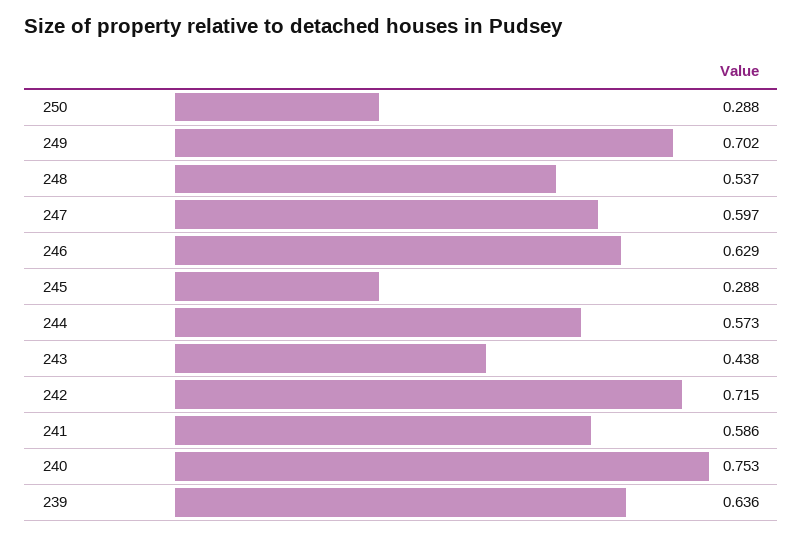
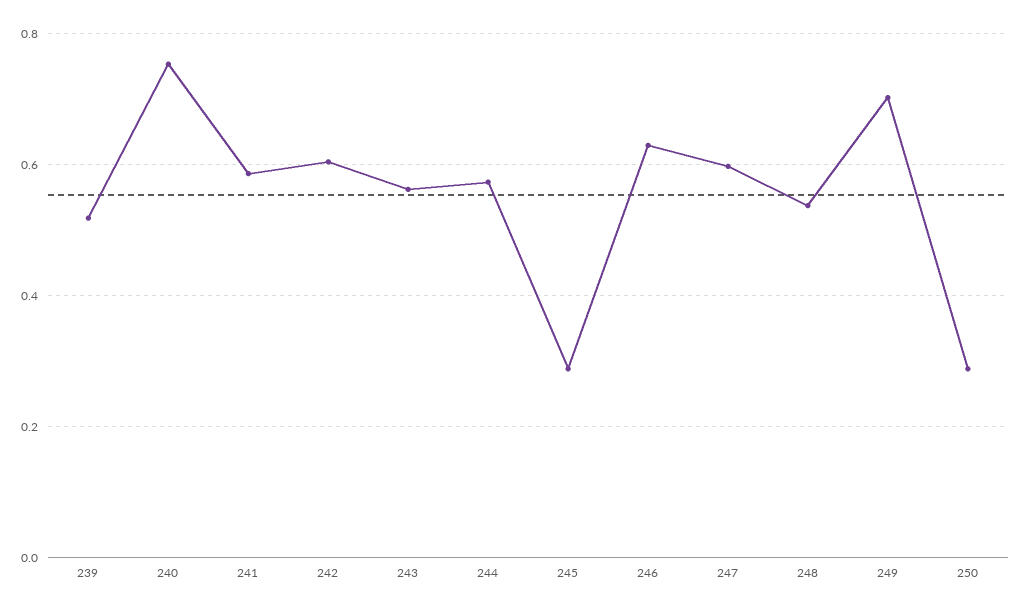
  {
    "250": 0.288,
    "249": 0.702,
    "248": 0.537,
    "247": 0.597,
    "246": 0.629,
    "245": 0.288,
    "244": 0.573,
-   "243": 0.438,
+   "243": 0.56,
-   "242": 0.715,
+   "242": 0.6,
    "241": 0.586,
    "240": 0.753,
-   "239": 0.636
+   "239": 0.52
  }

